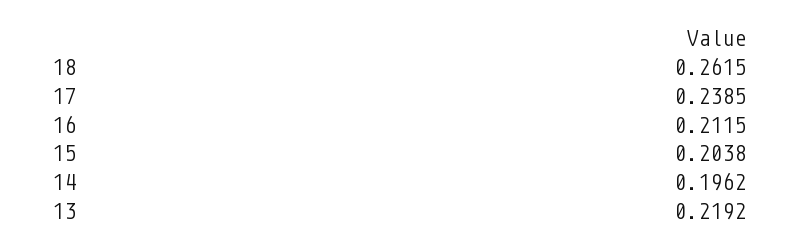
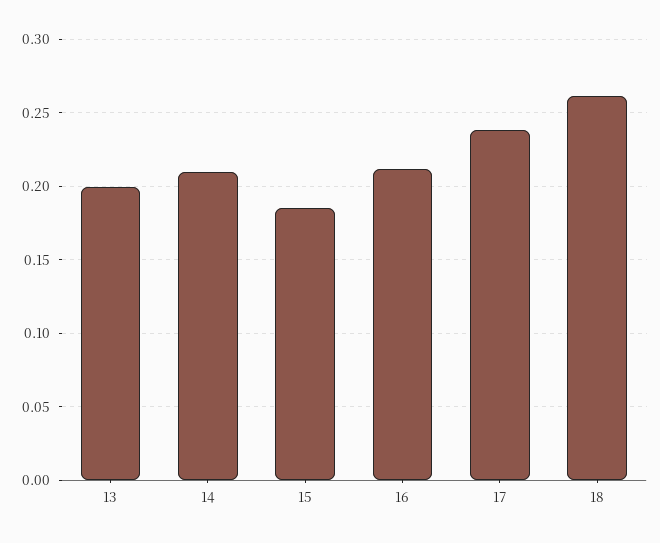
  {
    "18": 0.2615,
    "17": 0.2385,
    "16": 0.2115,
-   "15": 0.2038,
+   "15": 0.185,
-   "14": 0.1962,
+   "14": 0.21,
-   "13": 0.2192
+   "13": 0.2
  }

